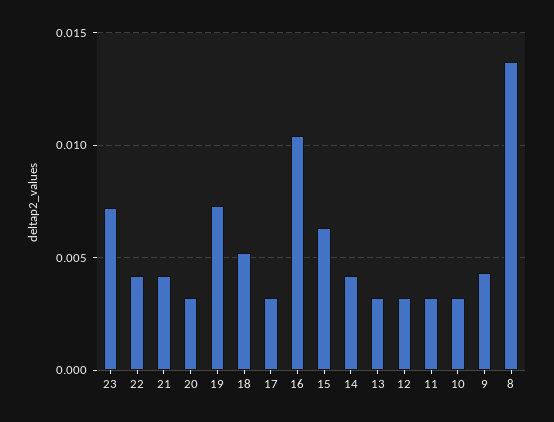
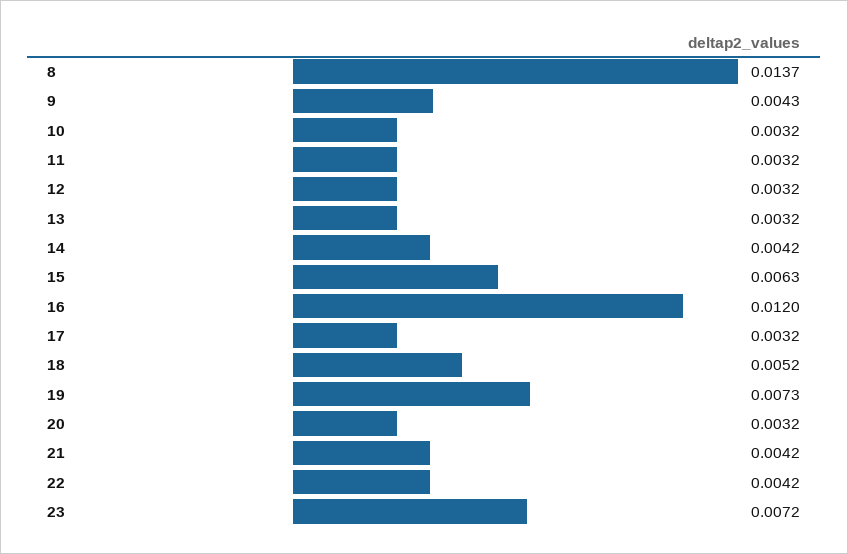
  {
    "23": 0.0072,
    "22": 0.0042,
    "21": 0.0042,
    "20": 0.0032,
    "19": 0.0073,
    "18": 0.0052,
    "17": 0.0032,
-   "16": 0.0105,
+   "16": 0.012,
    "15": 0.0063,
    "14": 0.0042,
    "13": 0.0032,
    "12": 0.0032,
    "11": 0.0032,
    "10": 0.0032,
    "9": 0.0043,
    "8": 0.0137
  }

